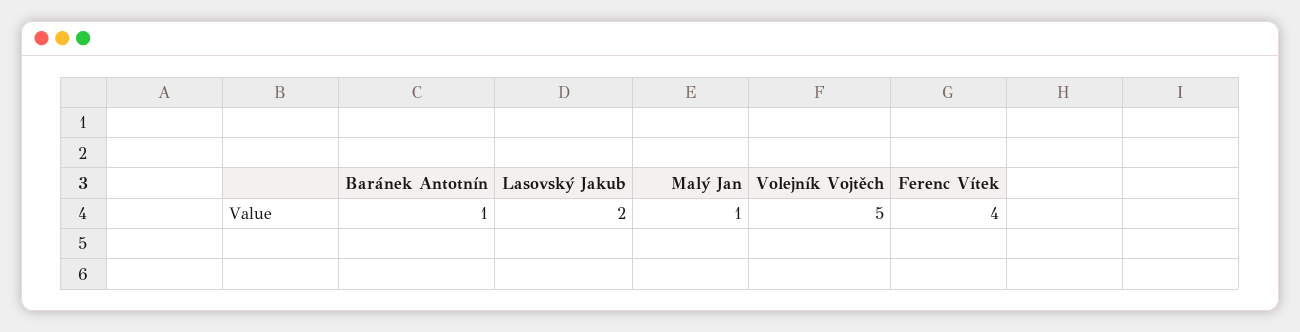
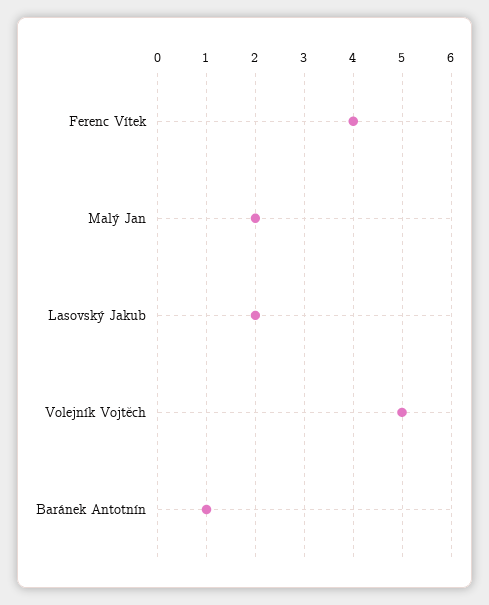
  {
    "Baránek Antotnín": 1,
    "Lasovský Jakub": 2,
-   "Malý Jan": 1,
+   "Malý Jan": 2,
    "Volejník Vojtěch": 5,
    "Ferenc Vítek": 4
  }

